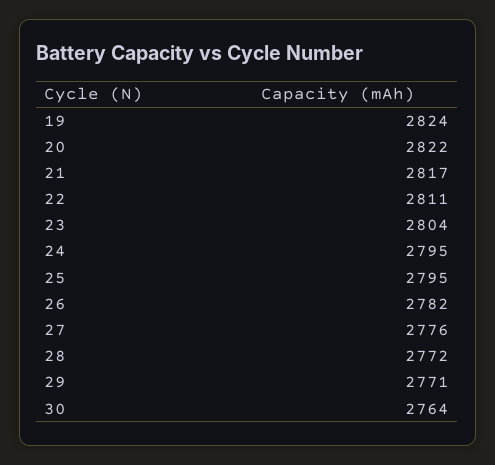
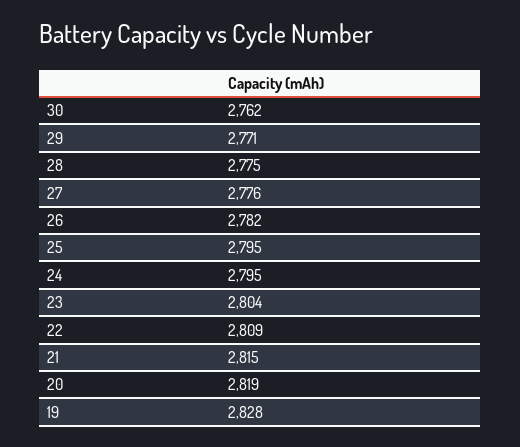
  {
-   "19": 2824,
+   "19": 2828,
-   "20": 2822,
+   "20": 2819,
-   "21": 2817,
+   "21": 2815,
-   "22": 2811,
+   "22": 2809,
    "23": 2804,
    "24": 2795,
    "25": 2795,
    "26": 2782,
    "27": 2776,
-   "28": 2772,
+   "28": 2775,
    "29": 2771,
-   "30": 2764
+   "30": 2762
  }

